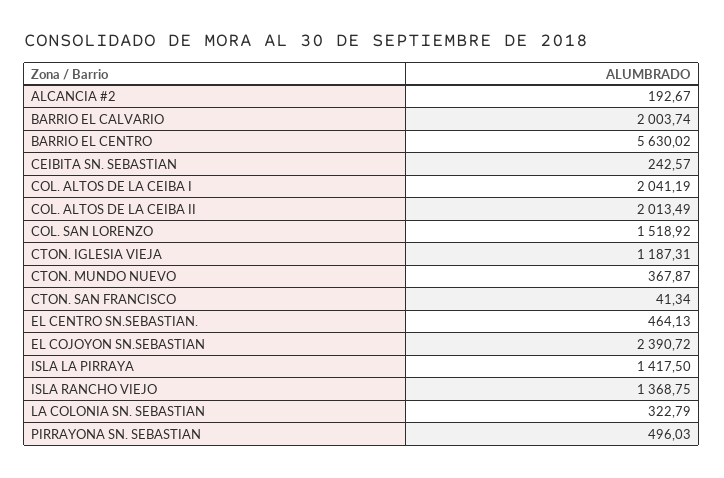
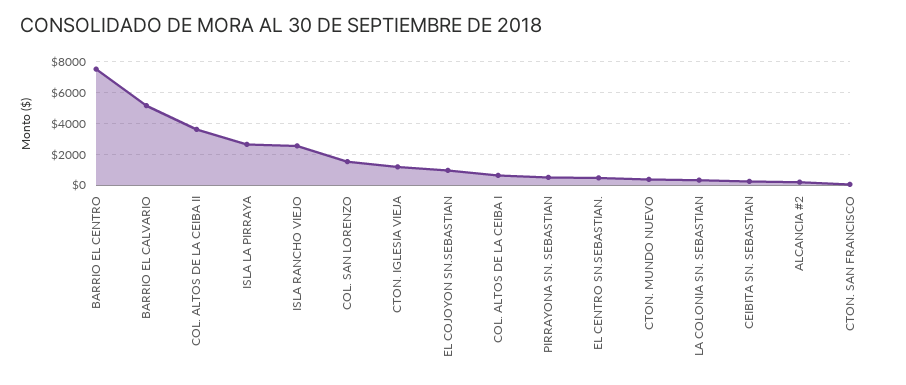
  {
    "ALCANCIA #2": 192.67,
-   "BARRIO EL CALVARIO": 2003.74,
+   "BARRIO EL CALVARIO": 5000,
-   "BARRIO EL CENTRO": 5630.02,
+   "BARRIO EL CENTRO": 7500,
    "CEIBITA SN. SEBASTIAN": 242.57,
-   "COL. ALTOS DE LA CEIBA I": 2041.19,
+   "COL. ALTOS DE LA CEIBA I": 500,
-   "COL. ALTOS DE LA CEIBA II": 2013.49,
+   "COL. ALTOS DE LA CEIBA II": 3500,
    "COL. SAN LORENZO": 1518.92,
    "CTON. IGLESIA VIEJA": 1187.31,
    "CTON. MUNDO NUEVO": 367.87,
    "CTON. SAN FRANCISCO": 41.34,
    "EL CENTRO SN.SEBASTIAN.": 464.13,
-   "EL COJOYON SN.SEBASTIAN": 2390.72,
+   "EL COJOYON SN.SEBASTIAN": 1000,
-   "ISLA LA PIRRAYA": 1417.5,
+   "ISLA LA PIRRAYA": 2500,
-   "ISLA RANCHO VIEJO": 1368.75,
+   "ISLA RANCHO VIEJO": 2500,
    "LA COLONIA SN. SEBASTIAN": 322.79,
    "PIRRAYONA SN. SEBASTIAN": 496.03
  }

